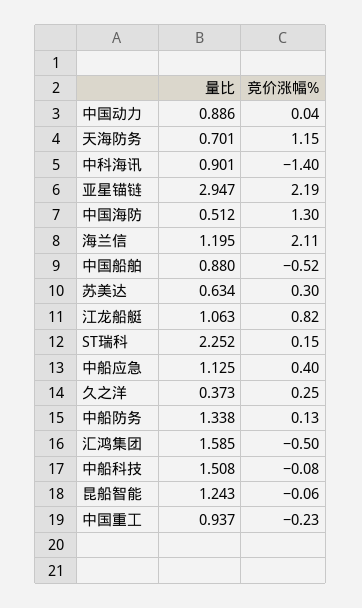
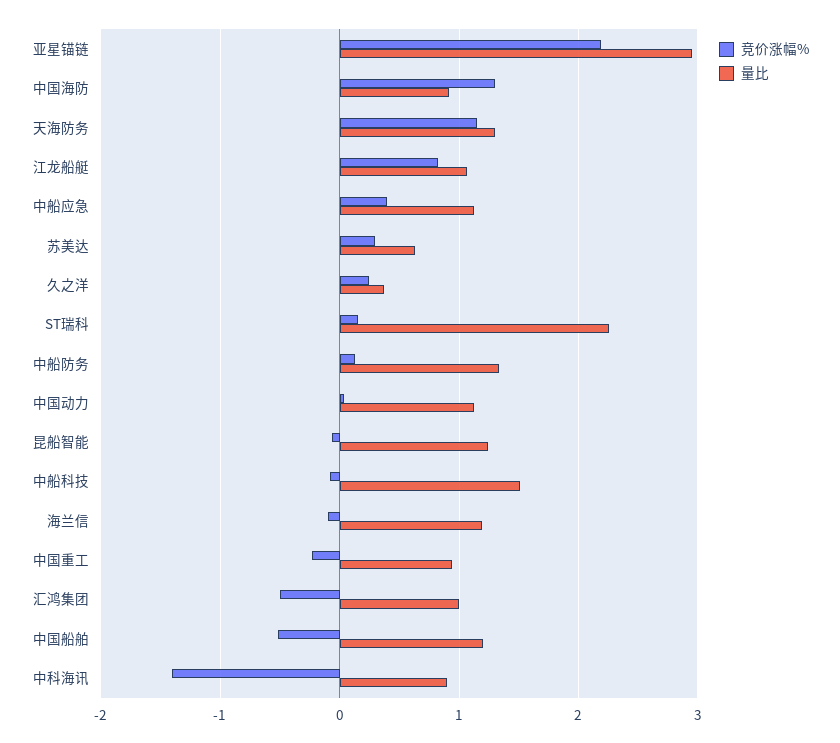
  {
    "量比": {
-     "中国动力": 0.886,
+     "中国动力": 1.1,
-     "天海防务": 0.701,
+     "天海防务": 1.3,
      "中科海讯": 0.901,
      "亚星锚链": 2.947,
-     "中国海防": 0.512,
+     "中国海防": 0.9,
      "海兰信": 1.195,
-     "中国船舶": 0.88,
+     "中国船舶": 1.2,
      "苏美达": 0.634,
      "江龙船艇": 1.063,
      "ST瑞科": 2.252,
      "中船应急": 1.125,
      "久之洋": 0.373,
      "中船防务": 1.338,
-     "汇鸿集团": 1.585,
+     "汇鸿集团": 1,
      "中船科技": 1.508,
      "昆船智能": 1.243,
      "中国重工": 0.937
    },
    "竞价涨幅%": {
      "中国动力": 0.04,
      "天海防务": 1.15,
      "中科海讯": -1.4,
      "亚星锚链": 2.19,
      "中国海防": 1.3,
-     "海兰信": 2.11,
+     "海兰信": -0.1,
      "中国船舶": -0.52,
      "苏美达": 0.3,
      "江龙船艇": 0.82,
      "ST瑞科": 0.15,
      "中船应急": 0.4,
      "久之洋": 0.25,
      "中船防务": 0.13,
      "汇鸿集团": -0.5,
      "中船科技": -0.08,
      "昆船智能": -0.06,
      "中国重工": -0.23
    }
  }

